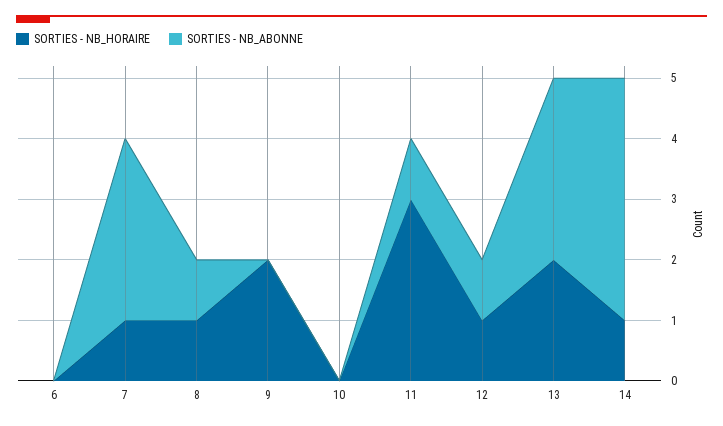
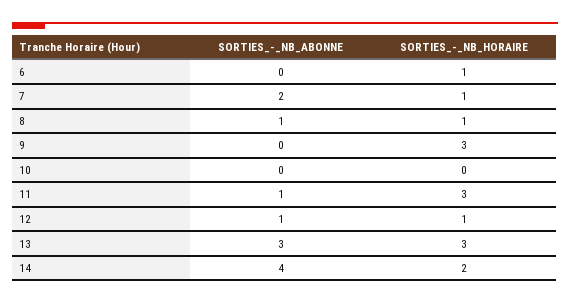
  {
    "SORTIES - NB_HORAIRE": {
-     "6": 0,
+     "6": 1,
      "7": 1,
      "8": 1,
-     "9": 2,
+     "9": 3,
      "10": 0,
      "11": 3,
      "12": 1,
-     "13": 2,
+     "13": 3,
-     "14": 1
+     "14": 2
    },
    "SORTIES - NB_ABONNE": {
      "6": 0,
-     "7": 3,
+     "7": 2,
      "8": 1,
      "9": 0,
      "10": 0,
      "11": 1,
      "12": 1,
      "13": 3,
      "14": 4
    }
  }

